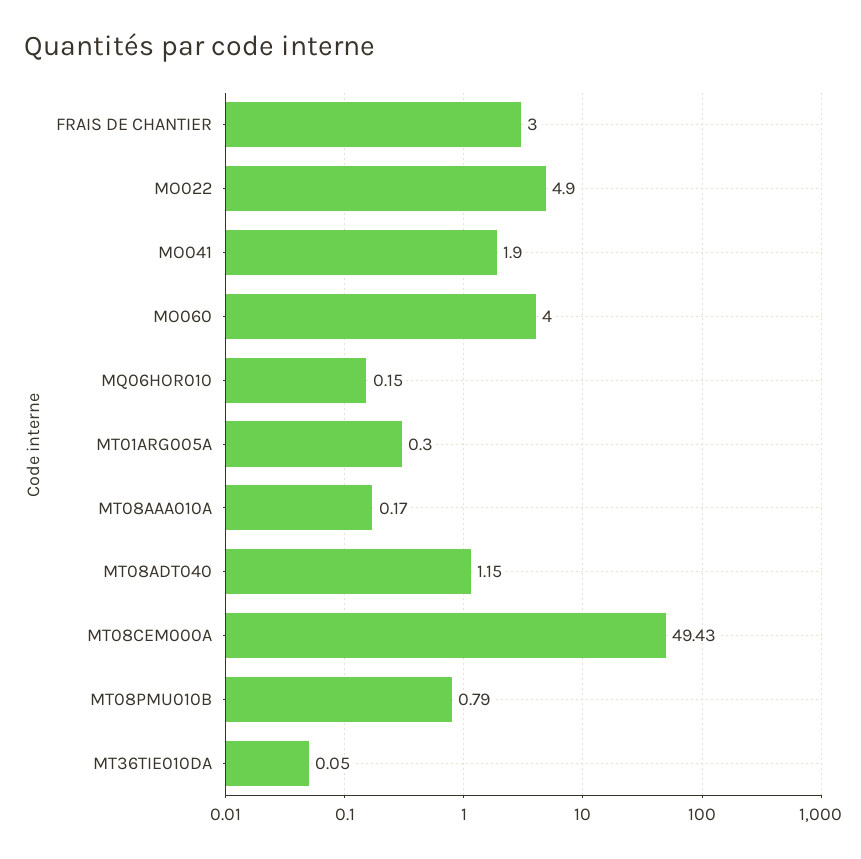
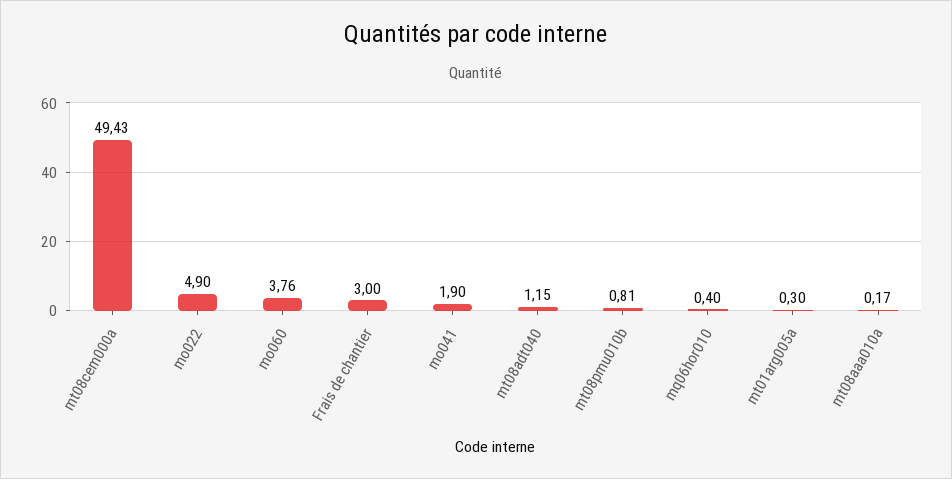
  {
    "FRAIS DE CHANTIER": 3,
    "MO022": 4.9,
    "MO041": 1.9,
-   "MO060": 4,
+   "MO060": 3.76,
-   "MQ06HOR010": 0.15,
+   "MQ06HOR010": 0.4,
    "MT01ARG005A": 0.3,
    "MT08AAA010A": 0.17,
    "MT08ADT040": 1.15,
    "MT08CEM000A": 49.43,
-   "MT08PMU010B": 0.79,
+   "MT08PMU010B": 0.81
-   "MT36TIE010DA": 0.05
  }

